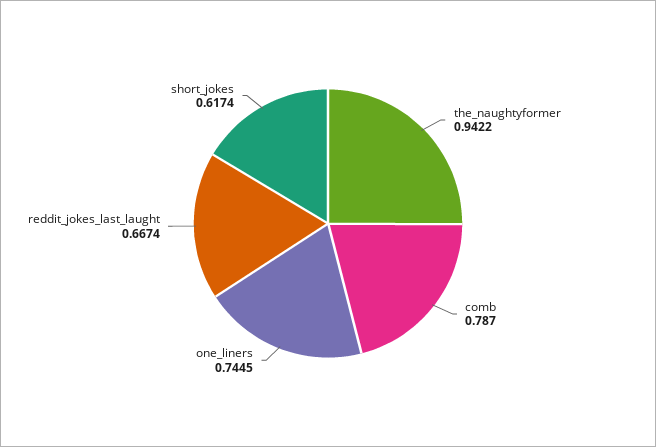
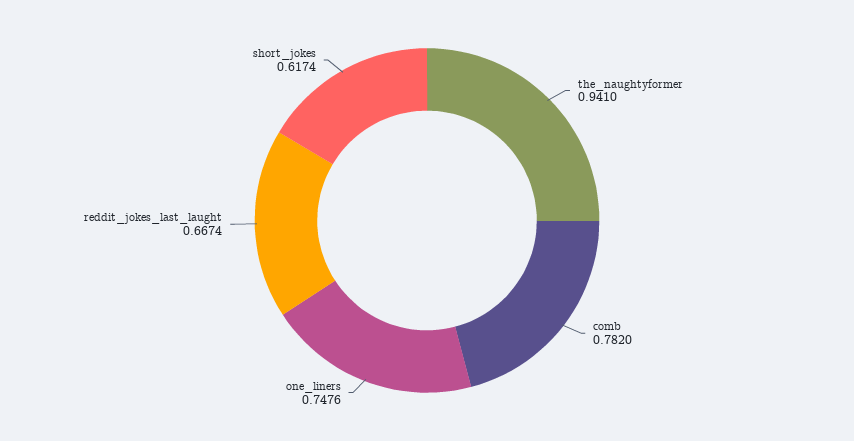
  {
-   "the_naughtyformer": 0.9422,
+   "the_naughtyformer": 0.941,
-   "comb": 0.787,
+   "comb": 0.782,
-   "one_liners": 0.7445,
+   "one_liners": 0.7476,
    "reddit_jokes_last_laught": 0.6674,
    "short_jokes": 0.6174
  }

